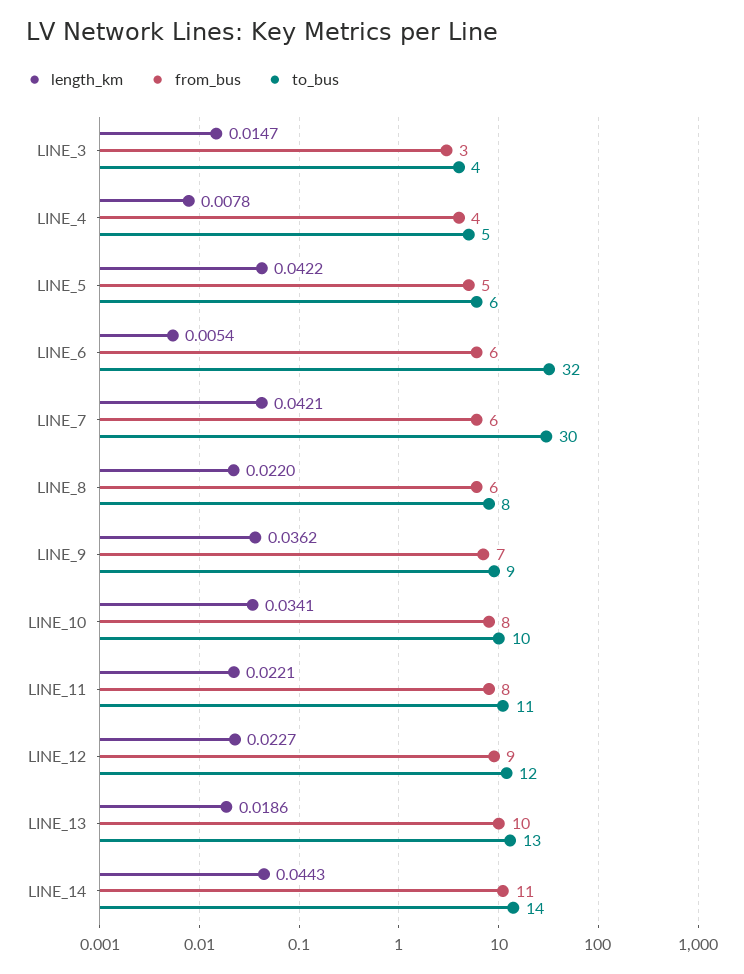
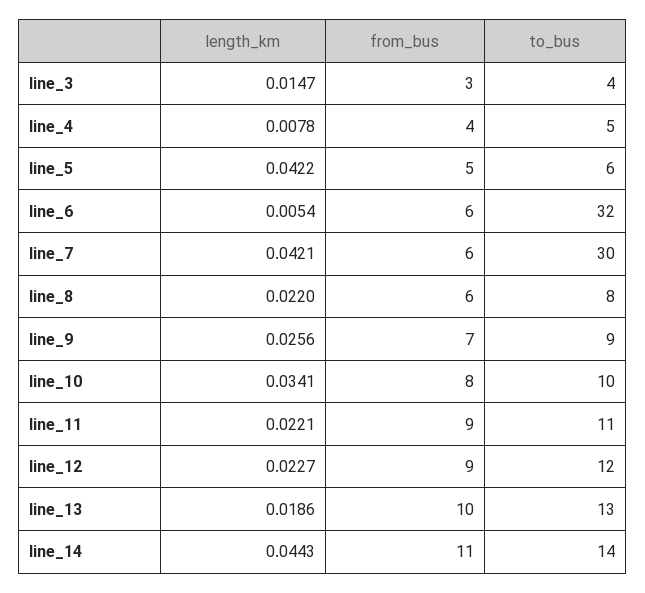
  {
    "length_km": {
      "LINE_3": 0.0147,
      "LINE_4": 0.0078,
      "LINE_5": 0.0422,
      "LINE_6": 0.0054,
      "LINE_7": 0.0421,
      "LINE_8": 0.022,
-     "LINE_9": 0.0362,
+     "LINE_9": 0.0256,
      "LINE_10": 0.0341,
      "LINE_11": 0.0221,
      "LINE_12": 0.0227,
      "LINE_13": 0.0186,
      "LINE_14": 0.0443
    },
    "from_bus": {
      "LINE_3": 3,
      "LINE_4": 4,
      "LINE_5": 5,
      "LINE_6": 6,
      "LINE_7": 6,
      "LINE_8": 6,
      "LINE_9": 7,
      "LINE_10": 8,
-     "LINE_11": 8,
+     "LINE_11": 9,
      "LINE_12": 9,
      "LINE_13": 10,
      "LINE_14": 11
    },
    "to_bus": {
      "LINE_3": 4,
      "LINE_4": 5,
      "LINE_5": 6,
      "LINE_6": 32,
      "LINE_7": 30,
      "LINE_8": 8,
      "LINE_9": 9,
      "LINE_10": 10,
      "LINE_11": 11,
      "LINE_12": 12,
      "LINE_13": 13,
      "LINE_14": 14
    }
  }

